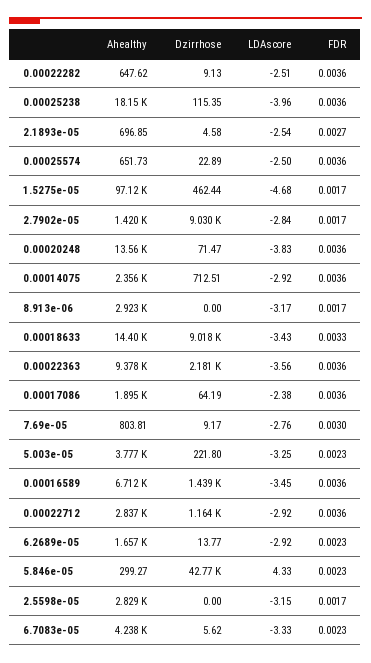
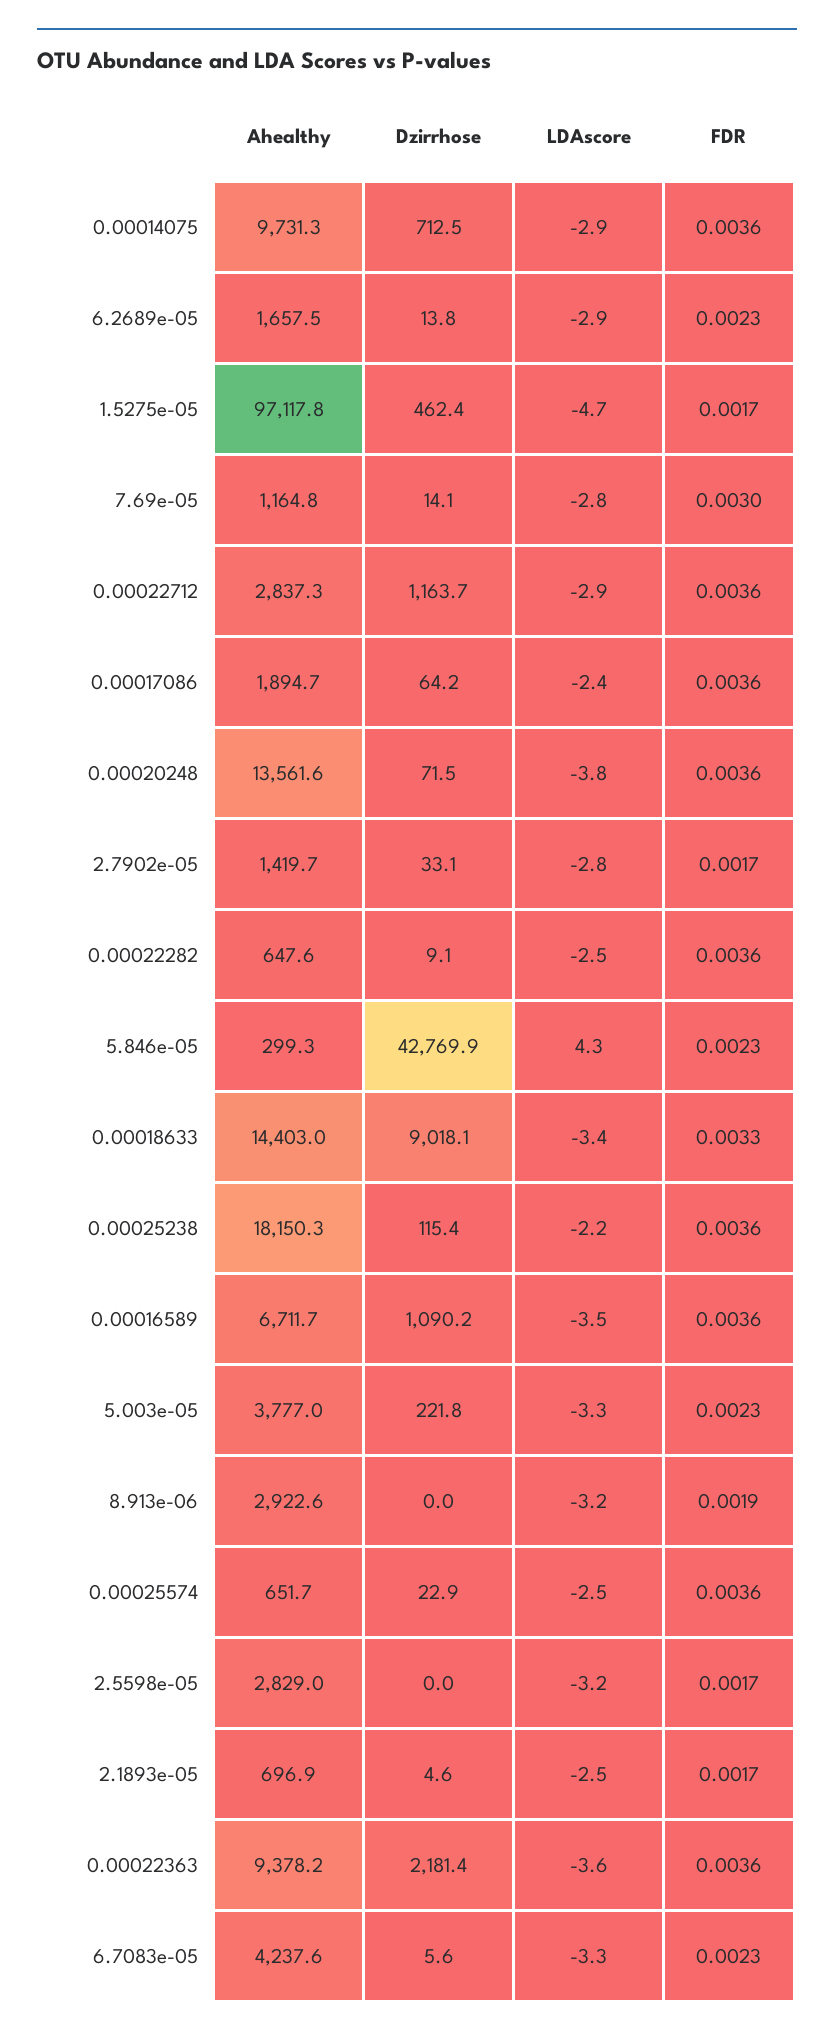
  {
    "Ahealthy": {
      "0.00022282": 647.62,
      "0.00025238": 18150.3,
      "2.1893e-05": 696.85,
      "0.00025574": 651.73,
      "1.5275e-05": 97117.8,
      "2.7902e-05": 1419.7,
      "0.00020248": 13561.6,
-     "0.00014075": 2356,
+     "0.00014075": 9731.3,
      "8.913e-06": 2922.6,
      "0.00018633": 14403,
      "0.00022363": 9378.2,
      "0.00017086": 1894.7,
-     "7.69e-05": 803.81,
+     "7.69e-05": 1164.8,
      "5.003e-05": 3777,
      "0.00016589": 6711.7,
      "0.00022712": 2837.3,
      "6.2689e-05": 1657.5,
      "5.846e-05": 299.27,
      "2.5598e-05": 2829,
      "6.7083e-05": 4237.6
    },
    "Dzirrhose": {
      "0.00022282": 9.13,
      "0.00025238": 115.35,
      "2.1893e-05": 4.58,
      "0.00025574": 22.89,
      "1.5275e-05": 462.44,
-     "2.7902e-05": 9030,
+     "2.7902e-05": 33.1,
      "0.00020248": 71.47,
      "0.00014075": 712.51,
      "8.913e-06": 0,
      "0.00018633": 9018.1,
      "0.00022363": 2181.4,
      "0.00017086": 64.19,
-     "7.69e-05": 9.17,
+     "7.69e-05": 14.1,
      "5.003e-05": 221.8,
-     "0.00016589": 1439,
+     "0.00016589": 1090.2,
      "0.00022712": 1163.7,
      "6.2689e-05": 13.77,
      "5.846e-05": 42769.9,
      "2.5598e-05": 0,
      "6.7083e-05": 5.62
    },
    "LDAscore": {
      "0.00022282": -2.51,
-     "0.00025238": -3.96,
+     "0.00025238": -2.2,
      "2.1893e-05": -2.54,
      "0.00025574": -2.5,
      "1.5275e-05": -4.68,
      "2.7902e-05": -2.84,
      "0.00020248": -3.83,
      "0.00014075": -2.92,
      "8.913e-06": -3.17,
      "0.00018633": -3.43,
      "0.00022363": -3.56,
      "0.00017086": -2.38,
      "7.69e-05": -2.76,
      "5.003e-05": -3.25,
      "0.00016589": -3.45,
      "0.00022712": -2.92,
      "6.2689e-05": -2.92,
      "5.846e-05": 4.33,
      "2.5598e-05": -3.15,
      "6.7083e-05": -3.33
    },
    "FDR": {
      "0.00022282": 0.0036,
      "0.00025238": 0.0036,
-     "2.1893e-05": 0.0027,
+     "2.1893e-05": 0.0017,
      "0.00025574": 0.0036,
      "1.5275e-05": 0.0017,
      "2.7902e-05": 0.0017,
      "0.00020248": 0.0036,
      "0.00014075": 0.0036,
-     "8.913e-06": 0.0017,
+     "8.913e-06": 0.0019,
      "0.00018633": 0.0033,
      "0.00022363": 0.0036,
      "0.00017086": 0.0036,
      "7.69e-05": 0.003,
      "5.003e-05": 0.0023,
      "0.00016589": 0.0036,
      "0.00022712": 0.0036,
      "6.2689e-05": 0.0023,
      "5.846e-05": 0.0023,
      "2.5598e-05": 0.0017,
      "6.7083e-05": 0.0023
    }
  }

